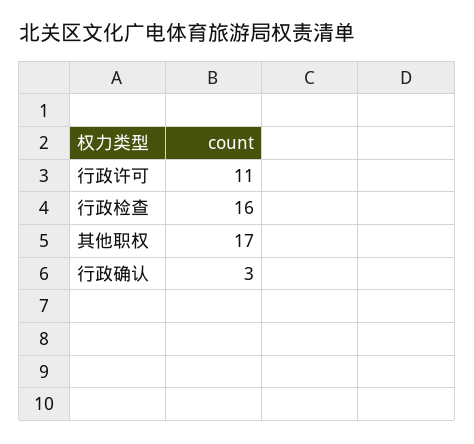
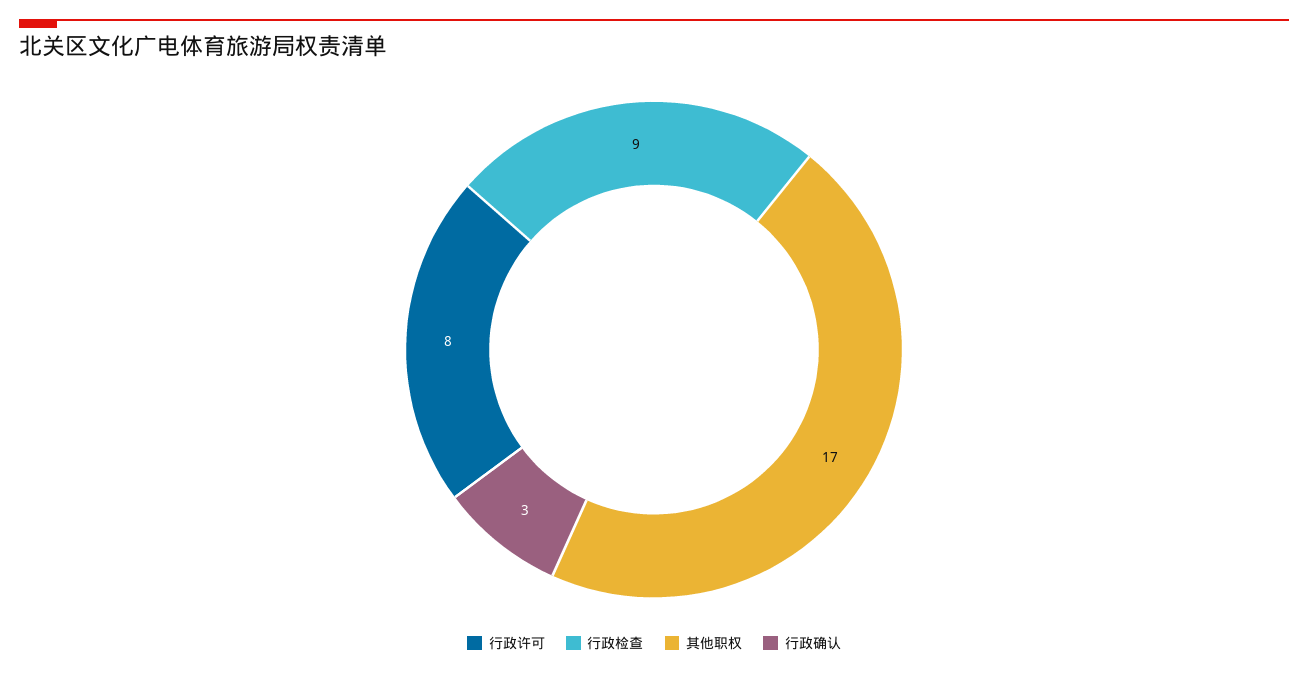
  {
-   "行政许可": 11,
+   "行政许可": 8,
-   "行政检查": 16,
+   "行政检查": 9,
    "其他职权": 17,
    "行政确认": 3
  }

